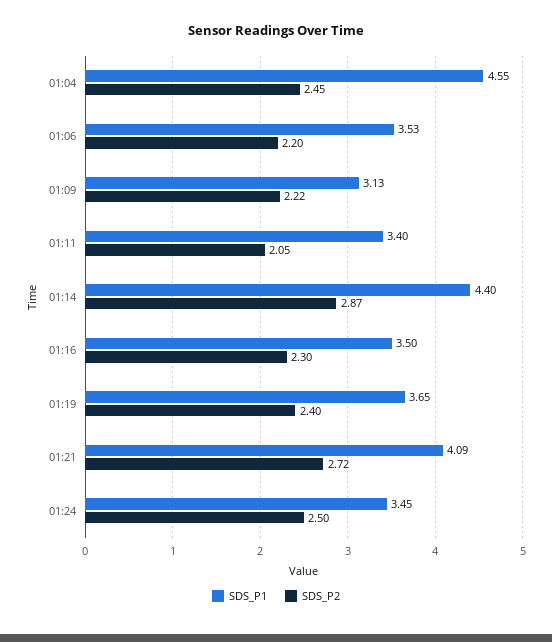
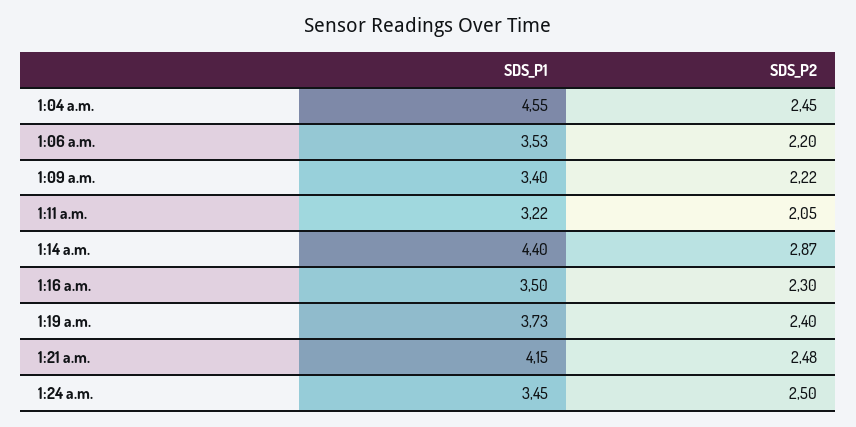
  {
    "SDS_P1": {
      "01:04": 4.55,
      "01:06": 3.53,
-     "01:09": 3.13,
+     "01:09": 3.4,
-     "01:11": 3.4,
+     "01:11": 3.22,
      "01:14": 4.4,
      "01:16": 3.5,
-     "01:19": 3.65,
+     "01:19": 3.73,
-     "01:21": 4.09,
+     "01:21": 4.15,
      "01:24": 3.45
    },
    "SDS_P2": {
      "01:04": 2.45,
      "01:06": 2.2,
      "01:09": 2.22,
      "01:11": 2.05,
      "01:14": 2.87,
      "01:16": 2.3,
      "01:19": 2.4,
-     "01:21": 2.72,
+     "01:21": 2.48,
      "01:24": 2.5
    }
  }

